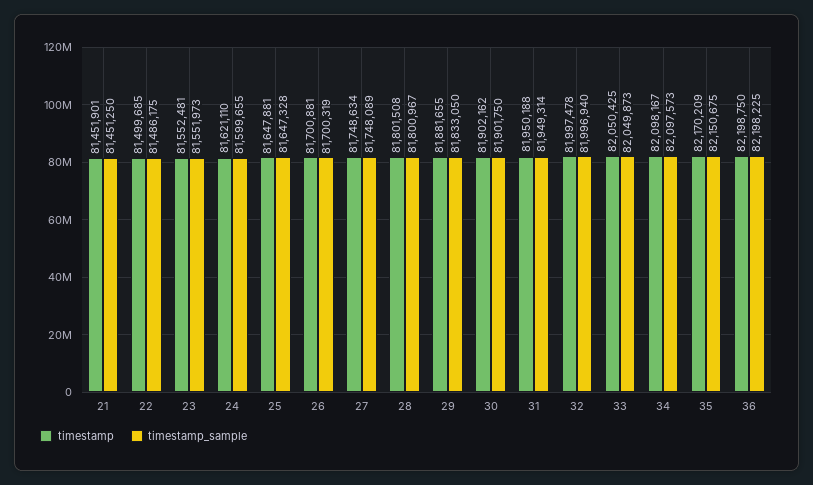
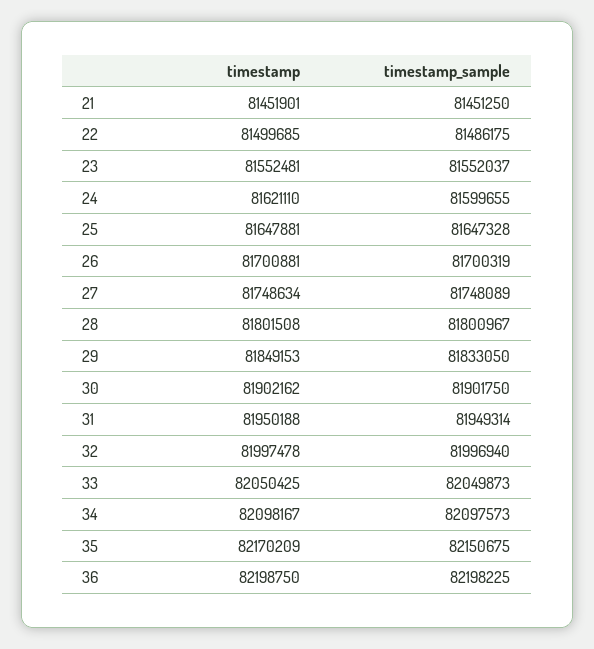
  {
    "timestamp": {
      "21": 81451901,
      "22": 81499685,
      "23": 81552481,
      "24": 81621110,
      "25": 81647881,
      "26": 81700881,
      "27": 81748634,
      "28": 81801508,
-     "29": 81881655,
+     "29": 81849153,
      "30": 81902162,
      "31": 81950188,
      "32": 81997478,
      "33": 82050425,
      "34": 82098167,
      "35": 82170209,
      "36": 82198750
    },
    "timestamp_sample": {
      "21": 81451250,
      "22": 81486175,
-     "23": 81551973,
+     "23": 81552037,
      "24": 81599655,
      "25": 81647328,
      "26": 81700319,
      "27": 81748089,
      "28": 81800967,
      "29": 81833050,
      "30": 81901750,
      "31": 81949314,
      "32": 81996940,
      "33": 82049873,
      "34": 82097573,
      "35": 82150675,
      "36": 82198225
    }
  }

